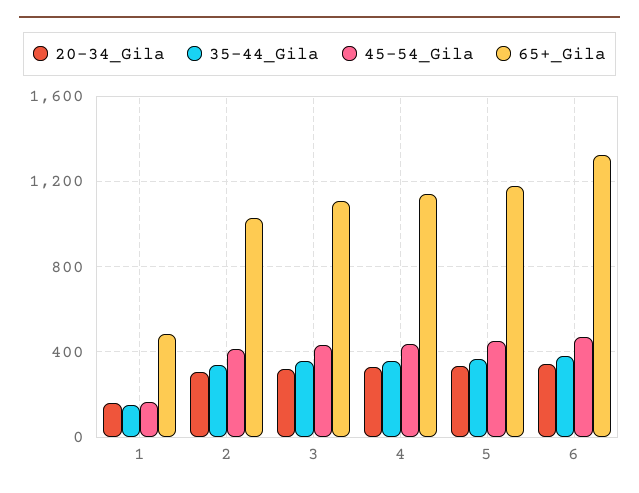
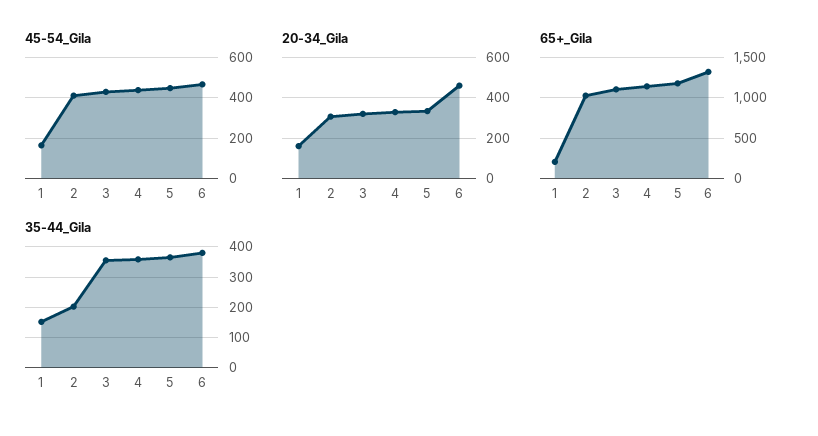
  {
    "20-34_Gila": {
      "1": 150,
      "2": 300,
      "3": 300,
      "4": 350,
      "5": 350,
-     "6": 350
+     "6": 450
    },
    "35-44_Gila": {
      "1": 160,
-     "2": 350,
+     "2": 200,
      "3": 360,
      "4": 360,
      "5": 360,
      "6": 380
    },
    "45-54_Gila": {
      "1": 150,
      "2": 400,
      "3": 450,
      "4": 450,
      "5": 450,
      "6": 450
    },
    "65+_Gila": {
-     "1": 500,
+     "1": 200,
      "2": 1050,
      "3": 1100,
      "4": 1150,
      "5": 1200,
      "6": 1350
    }
  }

